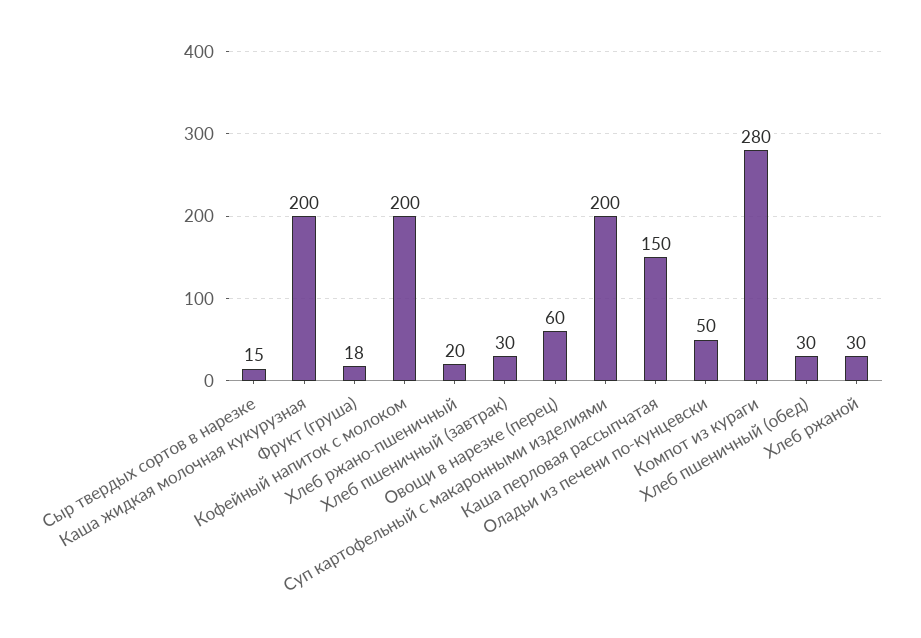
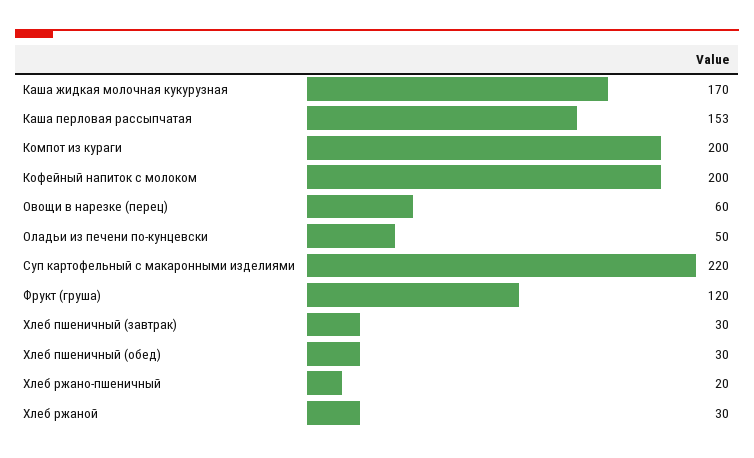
  {
-   "Сыр твердых сортов в нарезке": 15,
-   "Каша жидкая молочная кукурузная": 200,
+   "Каша жидкая молочная кукурузная": 170,
-   "Фрукт (груша)": 18,
+   "Фрукт (груша)": 120,
    "Кофейный напиток с молоком": 200,
    "Хлеб ржано-пшеничный": 20,
    "Хлеб пшеничный (завтрак)": 30,
    "Овощи в нарезке (перец)": 60,
-   "Суп картофельный с макаронными изделиями": 200,
+   "Суп картофельный с макаронными изделиями": 220,
-   "Каша перловая рассыпчатая": 150,
+   "Каша перловая рассыпчатая": 153,
    "Оладьи из печени по-кунцевски": 50,
-   "Компот из кураги": 280,
+   "Компот из кураги": 200,
    "Хлеб пшеничный (обед)": 30,
    "Хлеб ржаной": 30
  }

